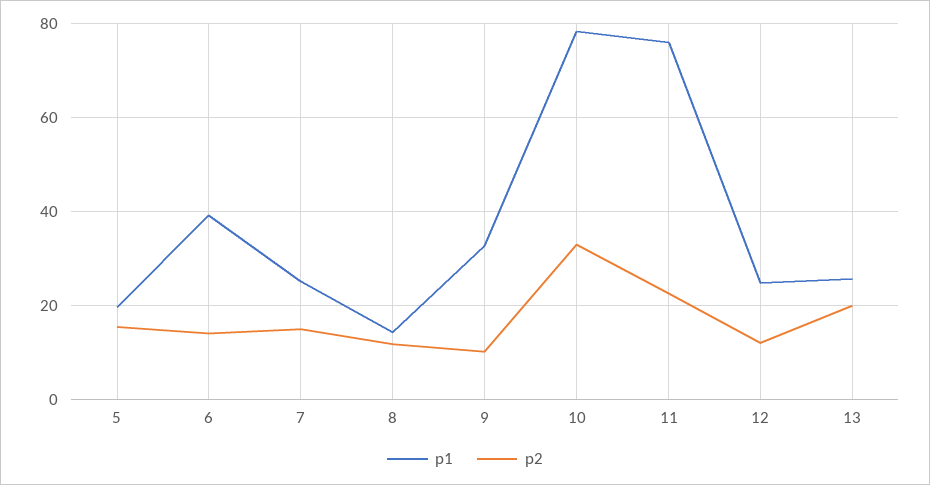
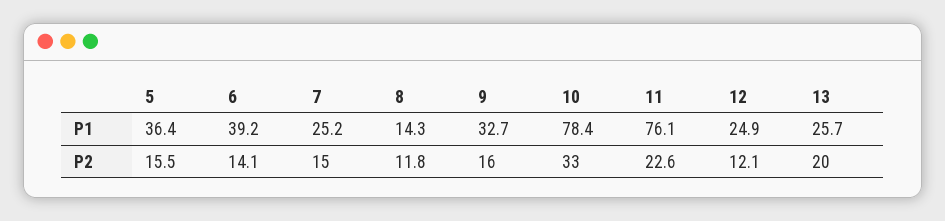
  {
    "p1": {
-     "5": 20,
+     "5": 36.4,
      "6": 39.2,
      "7": 25.2,
      "8": 14.3,
      "9": 32.7,
      "10": 78.4,
      "11": 76.1,
      "12": 24.9,
      "13": 25.7
    },
    "p2": {
      "5": 15.5,
      "6": 14.1,
      "7": 15,
      "8": 11.8,
-     "9": 10,
+     "9": 16,
      "10": 33,
      "11": 22.6,
      "12": 12.1,
      "13": 20
    }
  }

